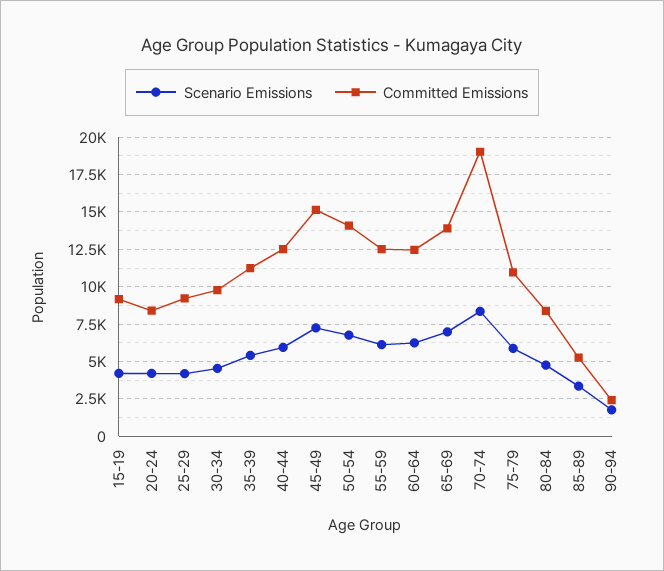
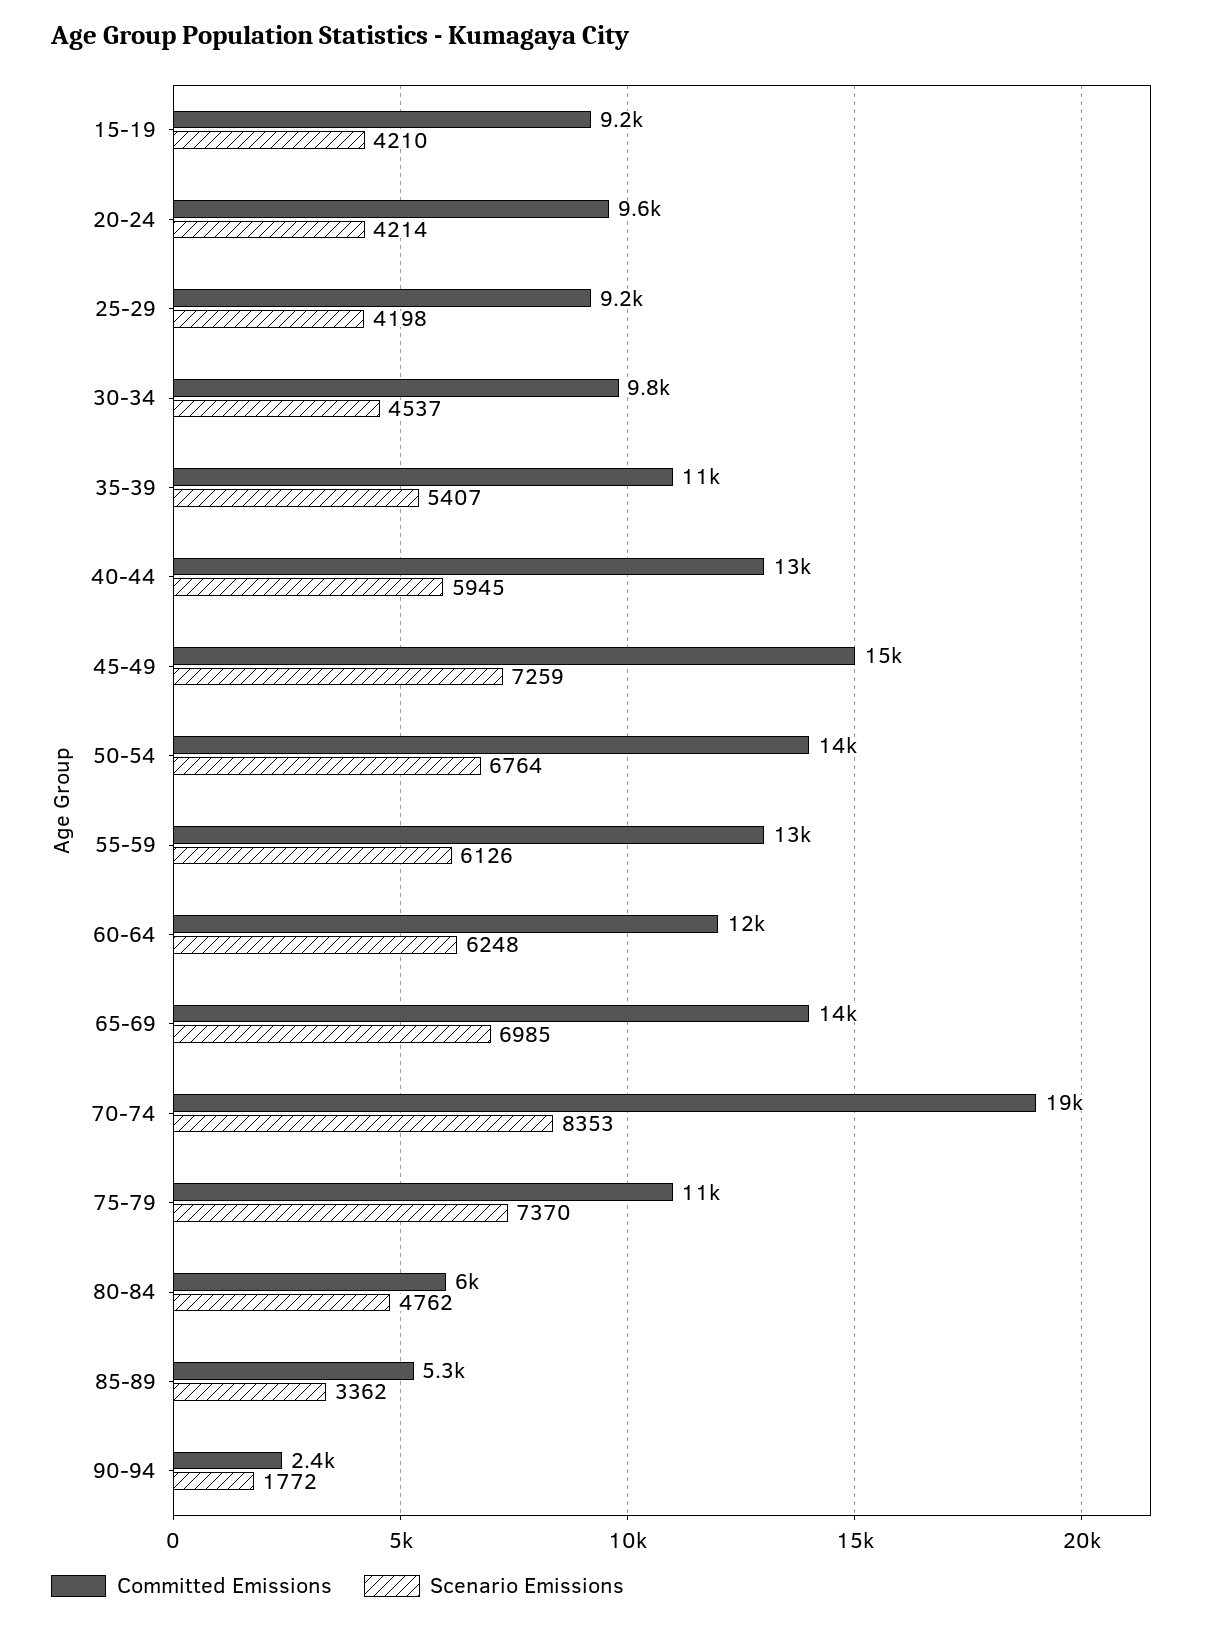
  {
    "Scenario Emissions": {
      "15-19": 4210,
      "20-24": 4214,
      "25-29": 4198,
      "30-34": 4537,
      "35-39": 5407,
      "40-44": 5945,
      "45-49": 7259,
      "50-54": 6764,
      "55-59": 6126,
      "60-64": 6248,
      "65-69": 6985,
      "70-74": 8353,
-     "75-79": 6000,
+     "75-79": 7370,
      "80-84": 4762,
      "85-89": 3362,
      "90-94": 1772
    },
    "Committed Emissions": {
      "15-19": 9200,
-     "20-24": 8500,
+     "20-24": 9600,
      "25-29": 9200,
      "30-34": 9800,
      "35-39": 11000,
      "40-44": 13000,
      "45-49": 15000,
      "50-54": 14000,
      "55-59": 13000,
      "60-64": 12000,
      "65-69": 14000,
      "70-74": 19000,
      "75-79": 11000,
-     "80-84": 8500,
+     "80-84": 6000,
      "85-89": 5300,
      "90-94": 2400
    }
  }

